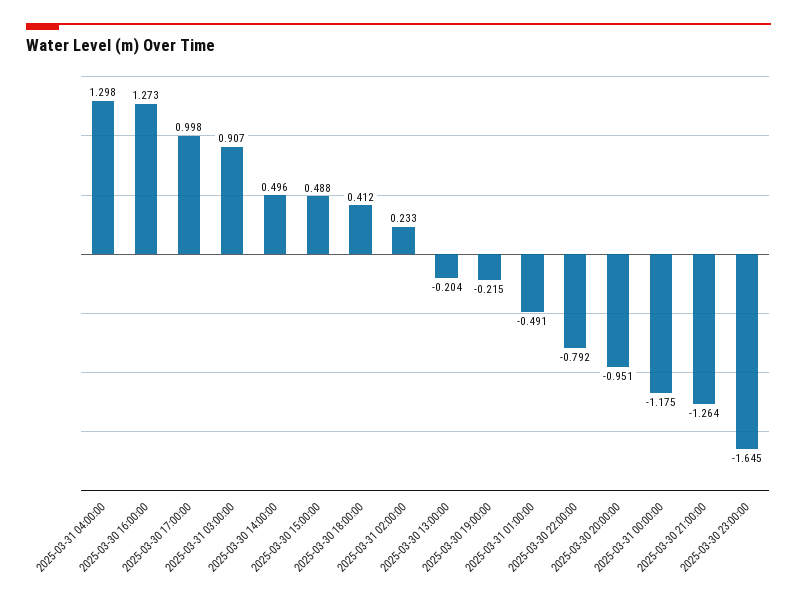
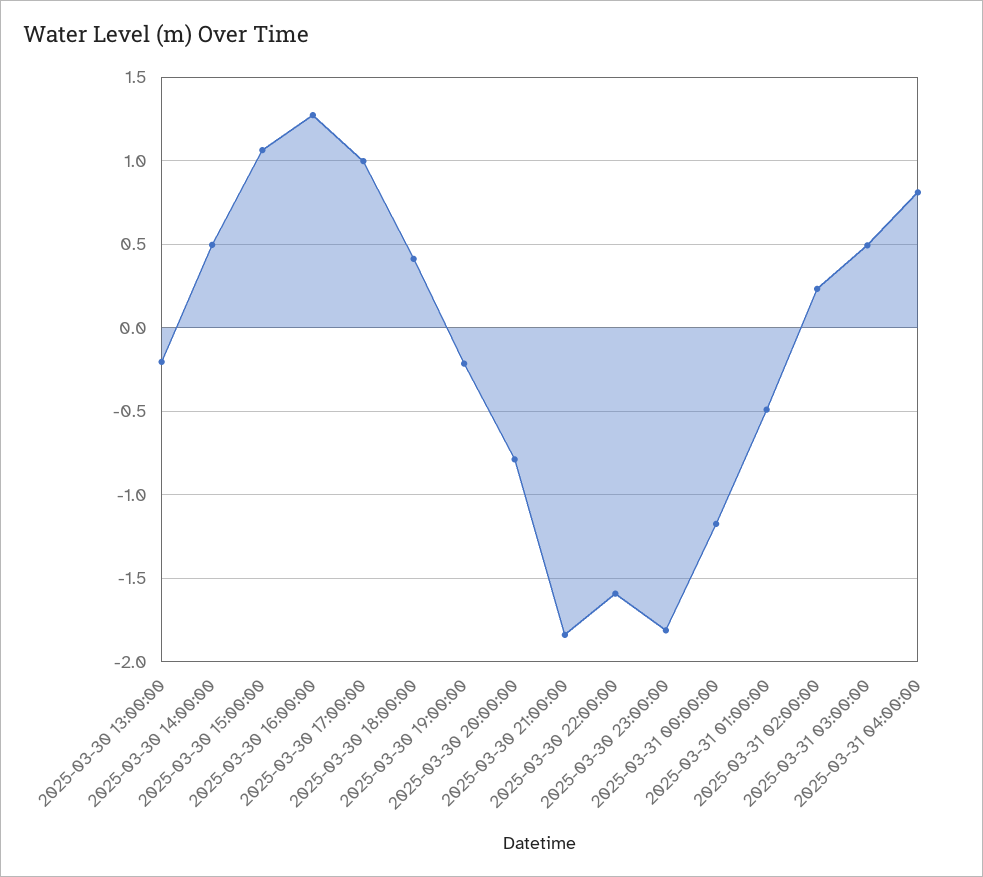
  {
-   "2025-03-31 04:00:00": 1.298,
+   "2025-03-31 04:00:00": 0.8,
    "2025-03-30 16:00:00": 1.273,
    "2025-03-30 17:00:00": 0.998,
-   "2025-03-31 03:00:00": 0.907,
+   "2025-03-31 03:00:00": 0.5,
    "2025-03-30 14:00:00": 0.496,
-   "2025-03-30 15:00:00": 0.488,
+   "2025-03-30 15:00:00": 1.05,
    "2025-03-30 18:00:00": 0.412,
    "2025-03-31 02:00:00": 0.233,
    "2025-03-30 13:00:00": -0.204,
    "2025-03-30 19:00:00": -0.215,
    "2025-03-31 01:00:00": -0.491,
-   "2025-03-30 22:00:00": -0.792,
+   "2025-03-30 22:00:00": -1.6,
-   "2025-03-30 20:00:00": -0.951,
+   "2025-03-30 20:00:00": -0.8,
    "2025-03-31 00:00:00": -1.175,
-   "2025-03-30 21:00:00": -1.264,
+   "2025-03-30 21:00:00": -1.85,
-   "2025-03-30 23:00:00": -1.645
+   "2025-03-30 23:00:00": -1.8
  }

